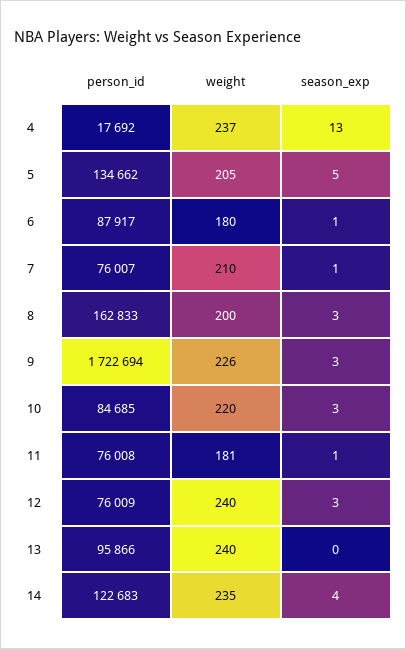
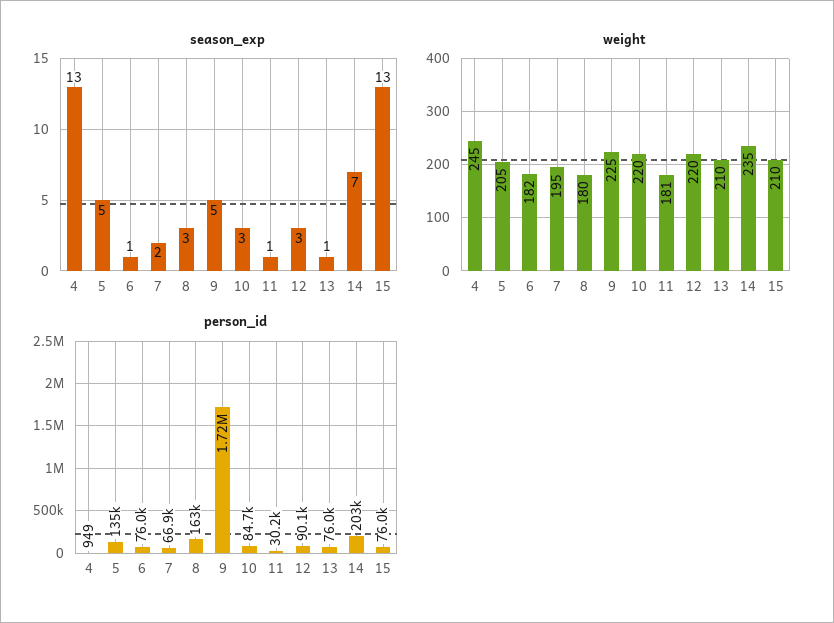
  {
    "person_id": {
-     "4": 17692,
+     "4": 949,
      "5": 134662,
-     "6": 87917,
+     "6": 76000,
-     "7": 76007,
+     "7": 66900,
      "8": 162833,
      "9": 1722694,
      "10": 84685,
-     "11": 76008,
+     "11": 30200,
-     "12": 76009,
+     "12": 90100,
-     "13": 95866,
+     "13": 76000,
-     "14": 122683
+     "14": 203000,
+     "15": 76000
    },
    "weight": {
-     "4": 237,
+     "4": 245,
      "5": 205,
-     "6": 180,
+     "6": 182,
-     "7": 210,
+     "7": 195,
-     "8": 200,
+     "8": 180,
-     "9": 226,
+     "9": 225,
      "10": 220,
      "11": 181,
-     "12": 240,
+     "12": 220,
-     "13": 240,
+     "13": 210,
-     "14": 235
+     "14": 235,
+     "15": 210
    },
    "season_exp": {
      "4": 13,
      "5": 5,
      "6": 1,
-     "7": 1,
+     "7": 2,
      "8": 3,
-     "9": 3,
+     "9": 5,
      "10": 3,
      "11": 1,
      "12": 3,
-     "13": 0,
+     "13": 1,
-     "14": 4
+     "14": 7,
+     "15": 13
    }
  }

